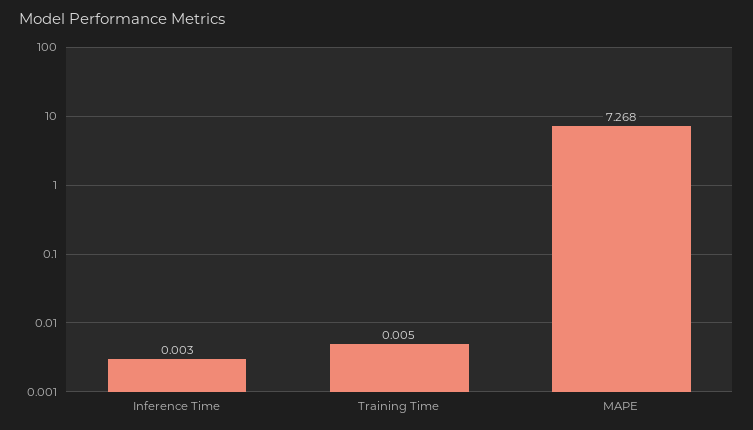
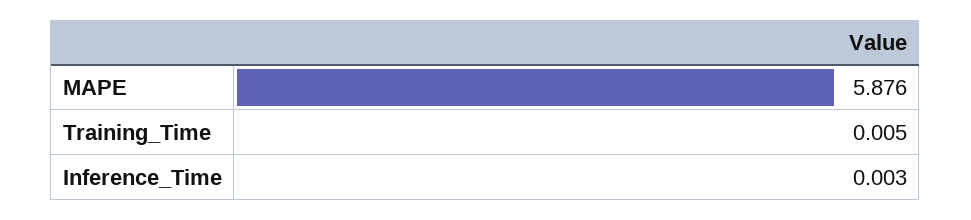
  {
    "Inference Time": 0.003,
    "Training Time": 0.005,
-   "MAPE": 7.268
+   "MAPE": 5.876
  }

